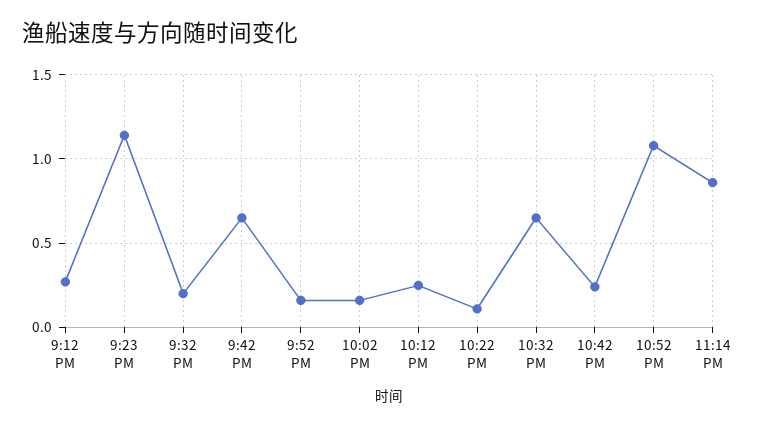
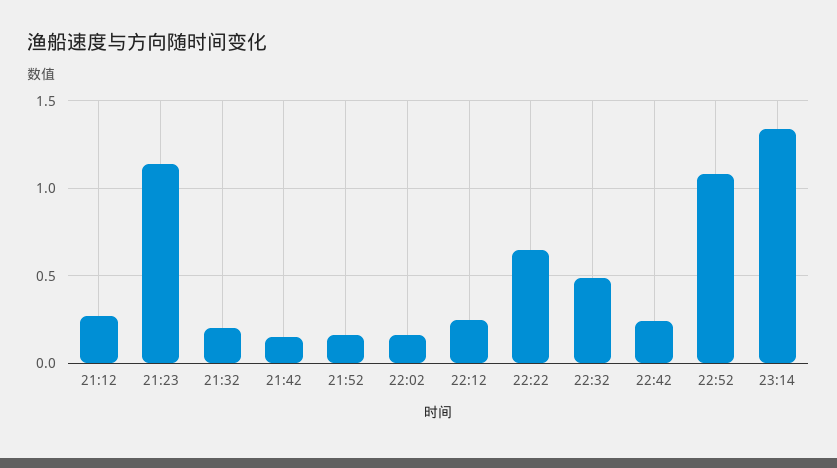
  {
    "9:12 PM": 0.25,
    "9:23 PM": 1.15,
    "9:32 PM": 0.2,
-   "9:42 PM": 0.65,
+   "9:42 PM": 0.15,
    "9:52 PM": 0.15,
    "10:02 PM": 0.15,
    "10:12 PM": 0.25,
-   "10:22 PM": 0.1,
+   "10:22 PM": 0.65,
-   "10:32 PM": 0.65,
+   "10:32 PM": 0.5,
    "10:42 PM": 0.25,
    "10:52 PM": 1.1,
-   "11:14 PM": 0.85
+   "11:14 PM": 1.35
  }

